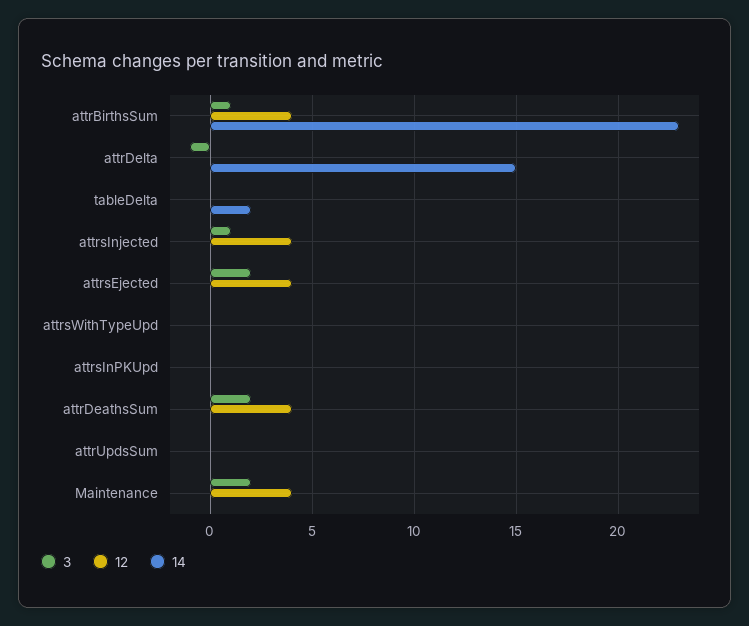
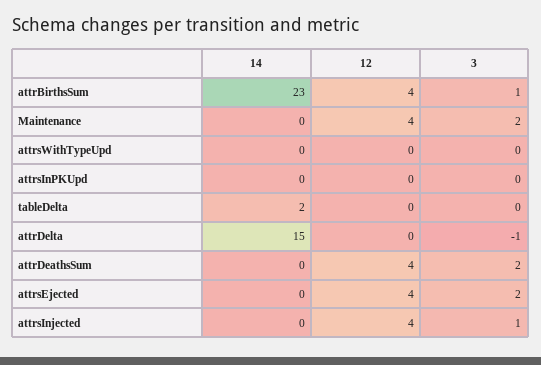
  {
    "3": {
      "attrBirthsSum": 1,
      "attrDelta": -1,
      "tableDelta": 0,
      "attrsInjected": 1,
      "attrsEjected": 2,
      "attrsWithTypeUpd": 0,
      "attrsInPKUpd": 0,
      "attrDeathsSum": 2,
-     "attrUpdsSum": 0,
      "Maintenance": 2
    },
    "12": {
      "attrBirthsSum": 4,
      "attrDelta": 0,
      "tableDelta": 0,
      "attrsInjected": 4,
      "attrsEjected": 4,
      "attrsWithTypeUpd": 0,
      "attrsInPKUpd": 0,
      "attrDeathsSum": 4,
-     "attrUpdsSum": 0,
      "Maintenance": 4
    },
    "14": {
      "attrBirthsSum": 23,
      "attrDelta": 15,
      "tableDelta": 2,
      "attrsInjected": 0,
      "attrsEjected": 0,
      "attrsWithTypeUpd": 0,
      "attrsInPKUpd": 0,
      "attrDeathsSum": 0,
-     "attrUpdsSum": 0,
      "Maintenance": 0
    }
  }

